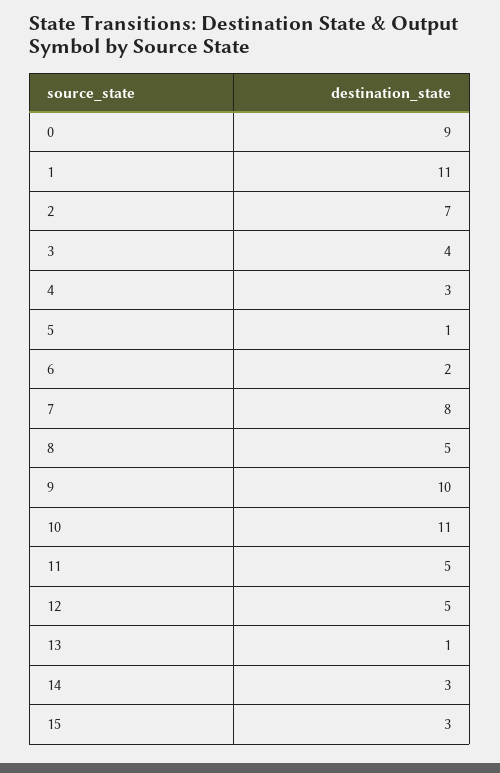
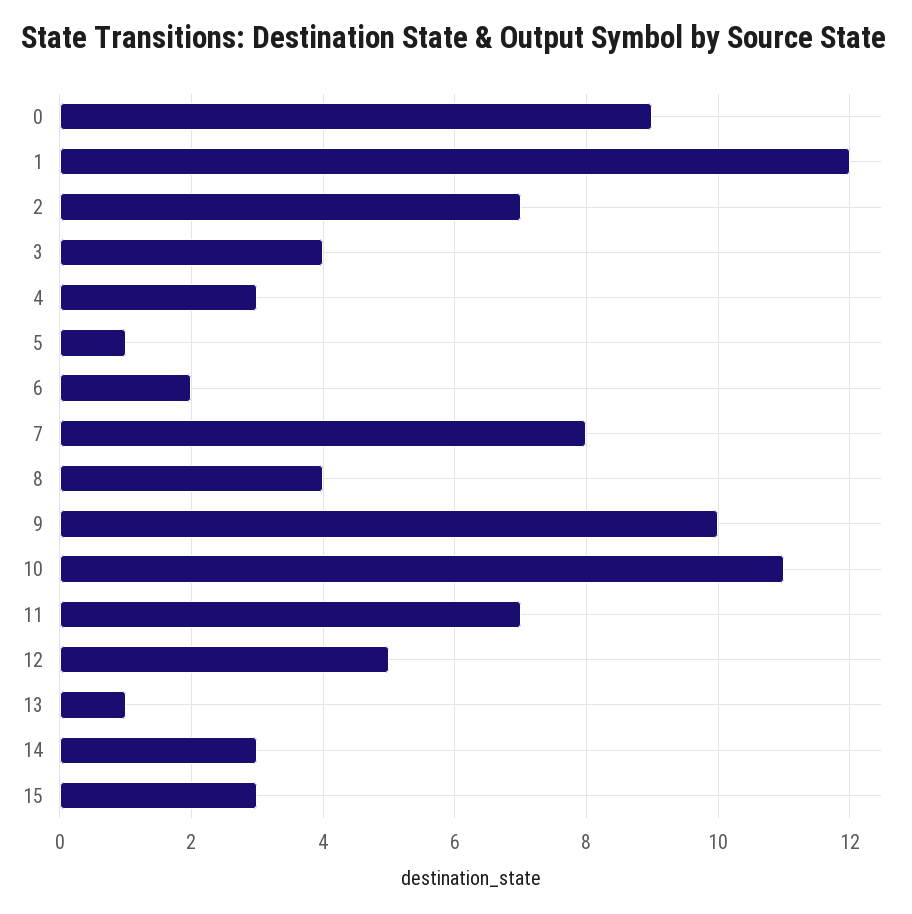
  {
    "0": 9,
-   "1": 11,
+   "1": 12,
    "2": 7,
    "3": 4,
    "4": 3,
    "5": 1,
    "6": 2,
    "7": 8,
-   "8": 5,
+   "8": 4,
    "9": 10,
    "10": 11,
-   "11": 5,
+   "11": 7,
    "12": 5,
    "13": 1,
    "14": 3,
    "15": 3
  }

